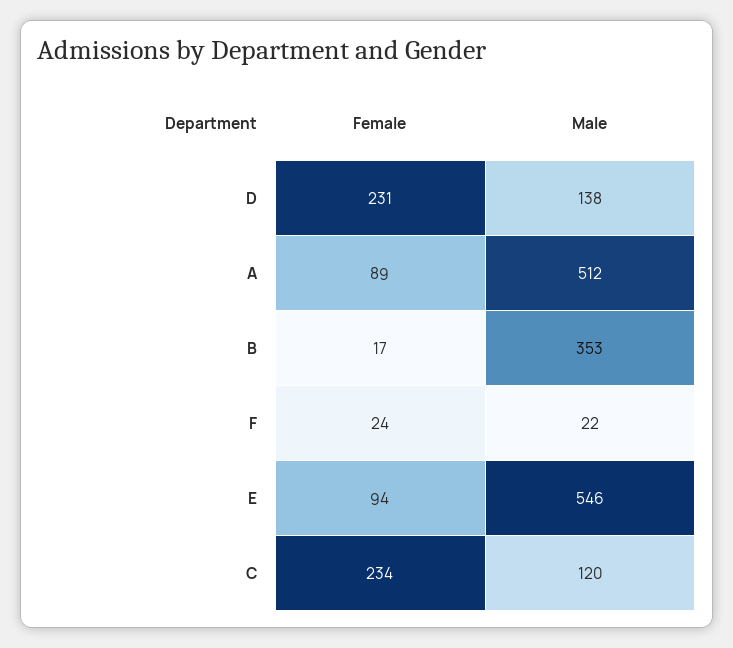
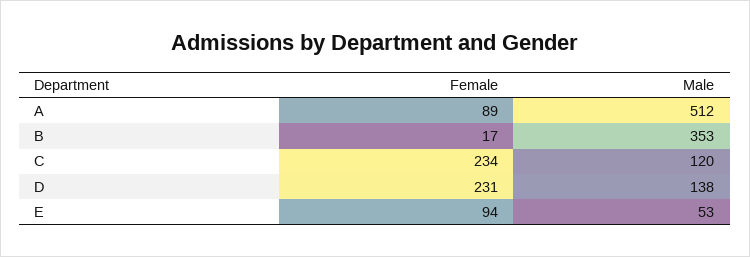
  {
    "Female": {
      "D": 231,
      "A": 89,
      "B": 17,
-     "F": 24,
      "E": 94,
      "C": 234
    },
    "Male": {
      "D": 138,
      "A": 512,
      "B": 353,
-     "F": 22,
-     "E": 546,
+     "E": 53,
      "C": 120
    }
  }

